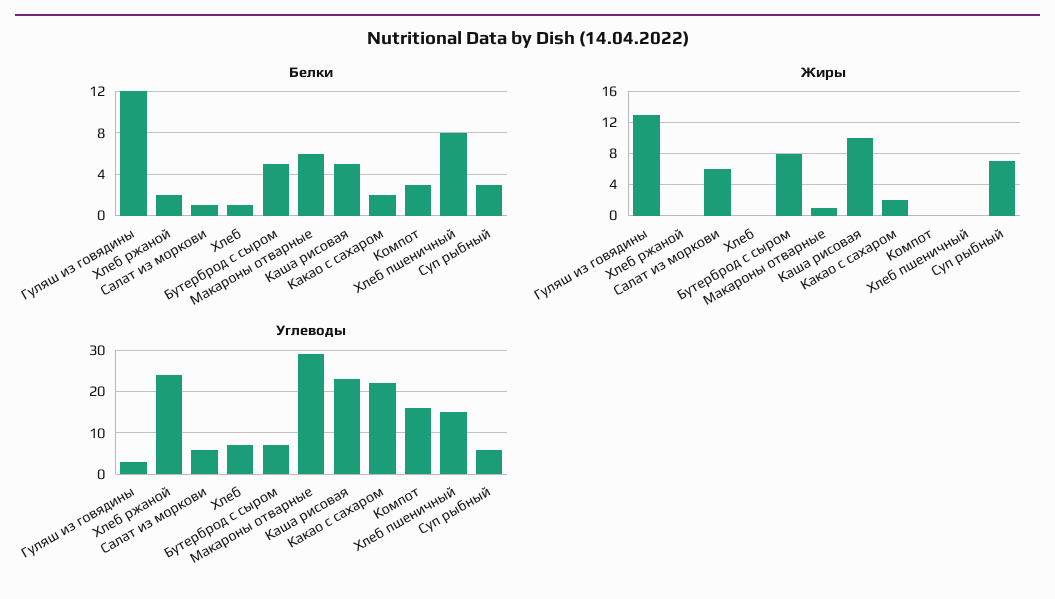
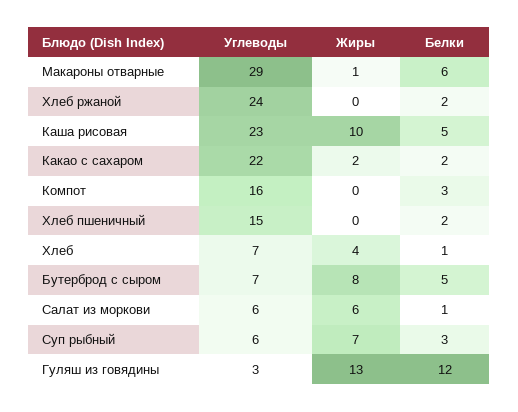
  {
    "Белки": {
      "Гуляш из говядины": 12,
      "Хлеб ржаной": 2,
      "Салат из моркови": 1,
      "Хлеб": 1,
      "Бутерброд с сыром": 5,
      "Макароны отварные": 6,
      "Каша рисовая": 5,
      "Какао с сахаром": 2,
      "Компот": 3,
-     "Хлеб пшеничный": 8,
+     "Хлеб пшеничный": 2,
      "Суп рыбный": 3
    },
    "Жиры": {
      "Гуляш из говядины": 13,
      "Хлеб ржаной": 0,
      "Салат из моркови": 6,
-     "Хлеб": 0,
+     "Хлеб": 4,
      "Бутерброд с сыром": 8,
      "Макароны отварные": 1,
      "Каша рисовая": 10,
      "Какао с сахаром": 2,
      "Компот": 0,
      "Хлеб пшеничный": 0,
      "Суп рыбный": 7
    },
    "Углеводы": {
      "Гуляш из говядины": 3,
      "Хлеб ржаной": 24,
      "Салат из моркови": 6,
      "Хлеб": 7,
      "Бутерброд с сыром": 7,
      "Макароны отварные": 29,
      "Каша рисовая": 23,
      "Какао с сахаром": 22,
      "Компот": 16,
      "Хлеб пшеничный": 15,
      "Суп рыбный": 6
    }
  }

